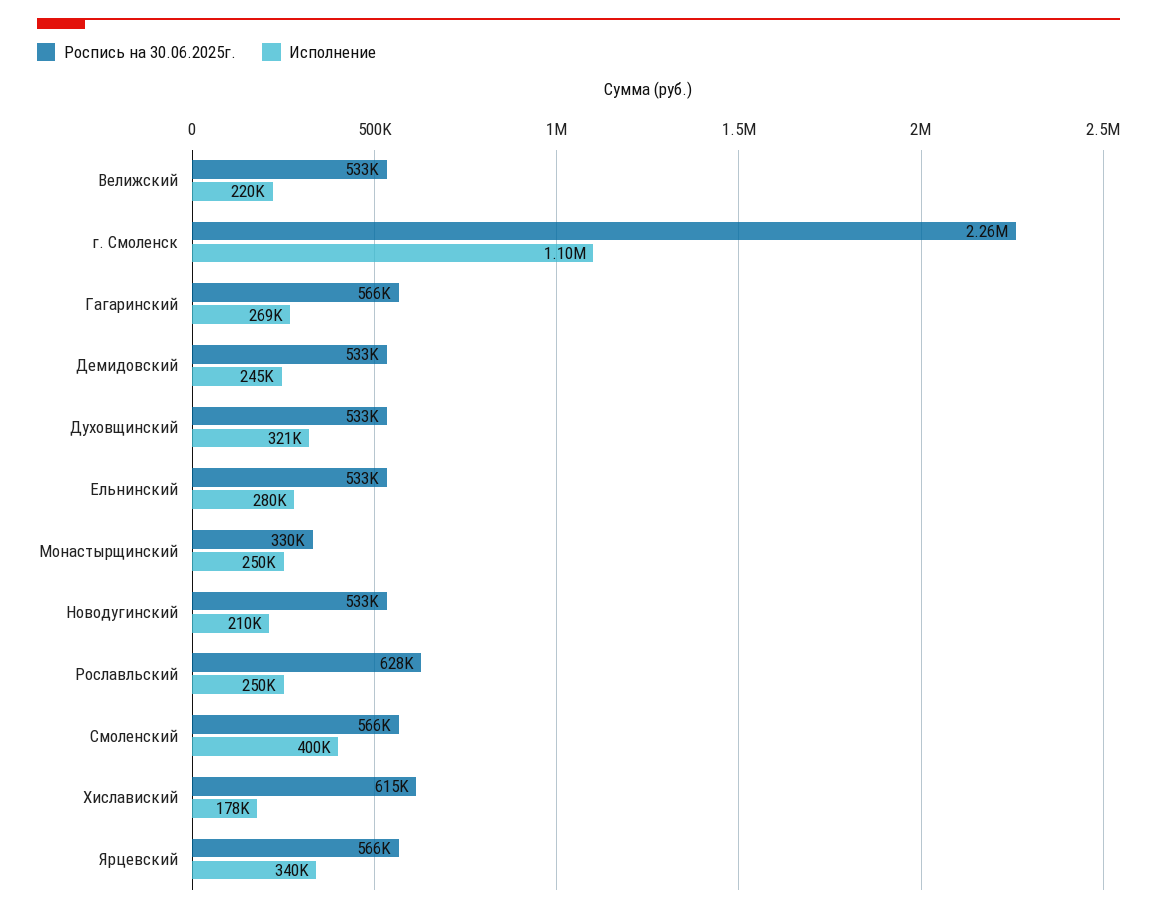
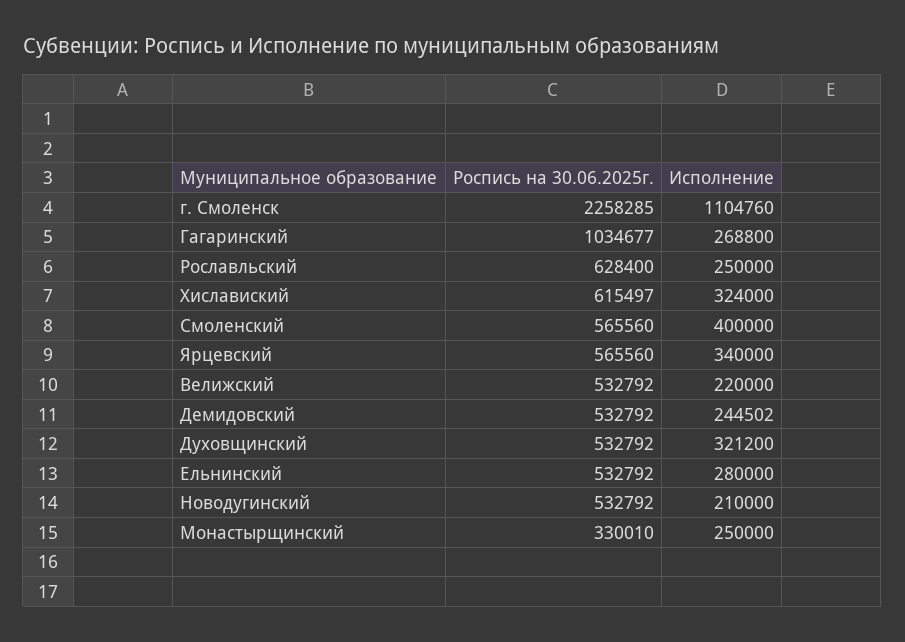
  {
    "Роспись на 30.06.2025г.": {
      "Велижский": 532792,
      "г. Смоленск": 2258285,
-     "Гагаринский": 566000,
+     "Гагаринский": 1034677,
      "Демидовский": 532792,
      "Духовщинский": 532792,
      "Ельнинский": 532792,
      "Монастырщинский": 330010,
      "Новодугинский": 532792,
      "Рославльский": 628400,
      "Смоленский": 565560,
      "Хиславиский": 615497,
      "Ярцевский": 565560
    },
    "Исполнение": {
      "Велижский": 220000,
      "г. Смоленск": 1104760,
      "Гагаринский": 268800,
      "Демидовский": 244502,
      "Духовщинский": 321200,
      "Ельнинский": 280000,
      "Монастырщинский": 250000,
      "Новодугинский": 210000,
      "Рославльский": 250000,
      "Смоленский": 400000,
-     "Хиславиский": 178000,
+     "Хиславиский": 324000,
      "Ярцевский": 340000
    }
  }

